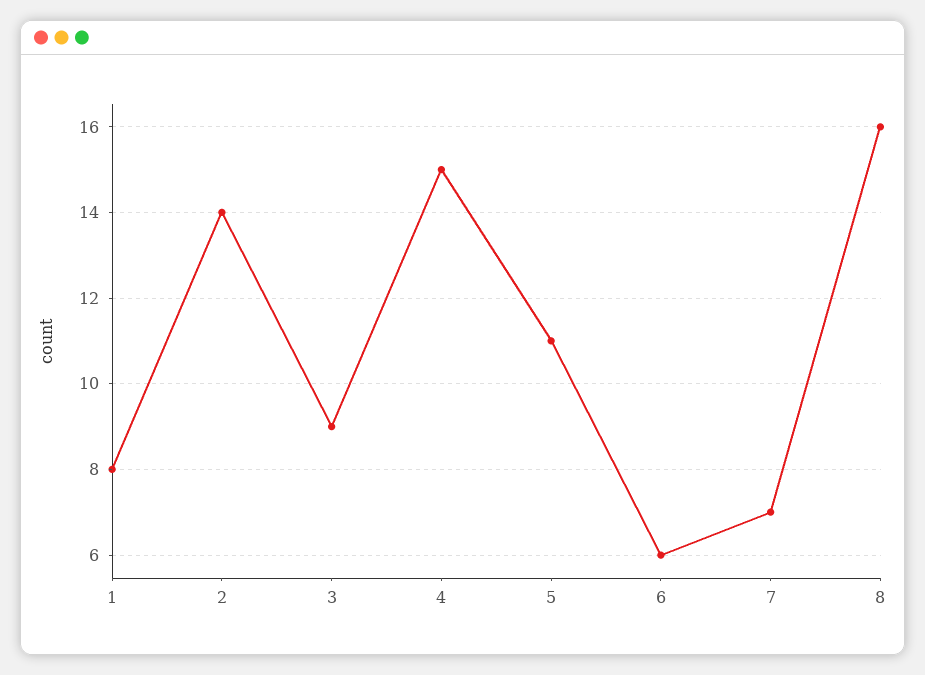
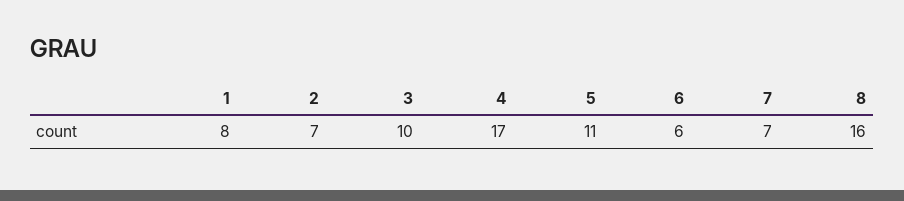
  {
    "1": 8,
-   "2": 14,
+   "2": 7,
-   "3": 9,
+   "3": 10,
-   "4": 15,
+   "4": 17,
    "5": 11,
    "6": 6,
    "7": 7,
    "8": 16
  }

